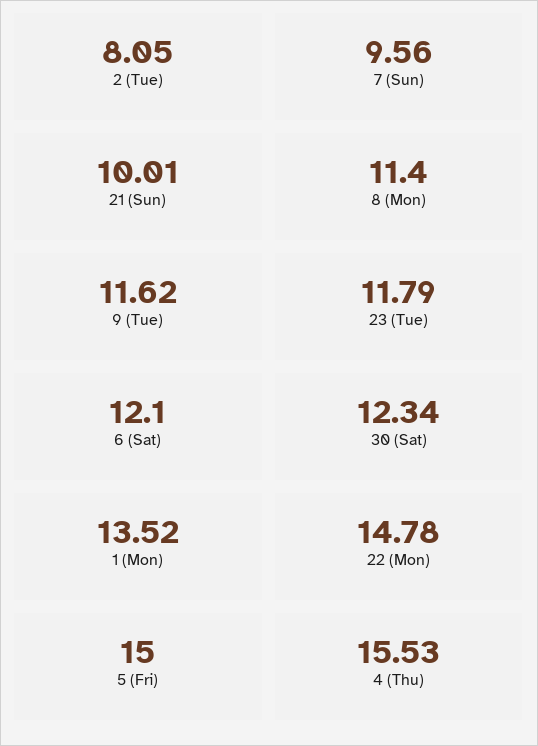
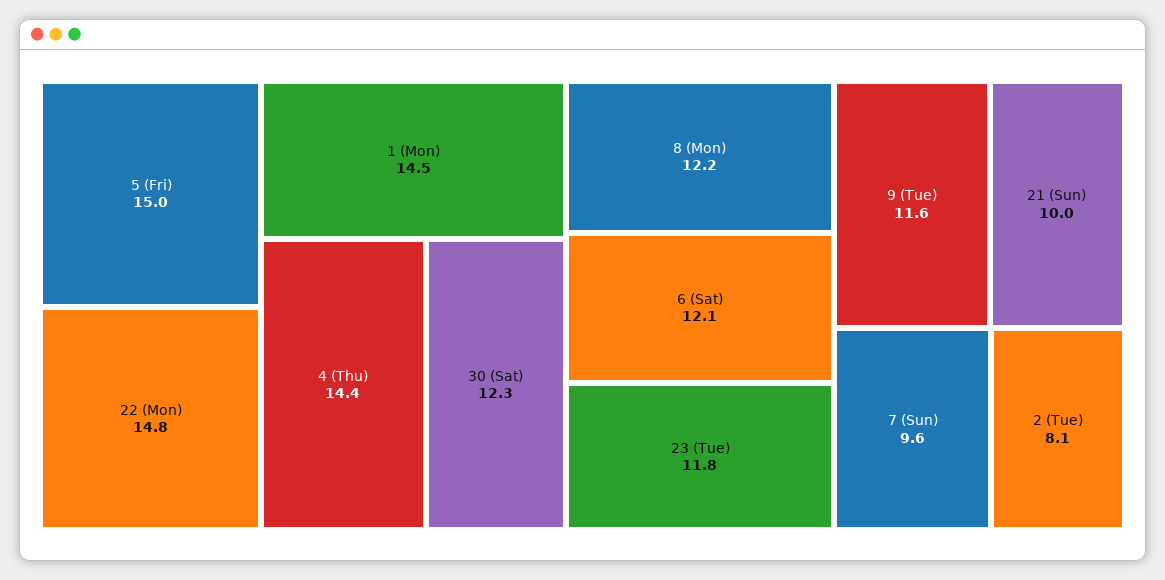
  {
    "2 (Tue)": 8.05,
    "7 (Sun)": 9.56,
    "21 (Sun)": 10.01,
-   "8 (Mon)": 11.4,
+   "8 (Mon)": 12.2,
    "9 (Tue)": 11.62,
    "23 (Tue)": 11.79,
    "6 (Sat)": 12.1,
    "30 (Sat)": 12.34,
-   "1 (Mon)": 13.52,
+   "1 (Mon)": 14.5,
    "22 (Mon)": 14.78,
    "5 (Fri)": 15,
-   "4 (Thu)": 15.53
+   "4 (Thu)": 14.4
  }

